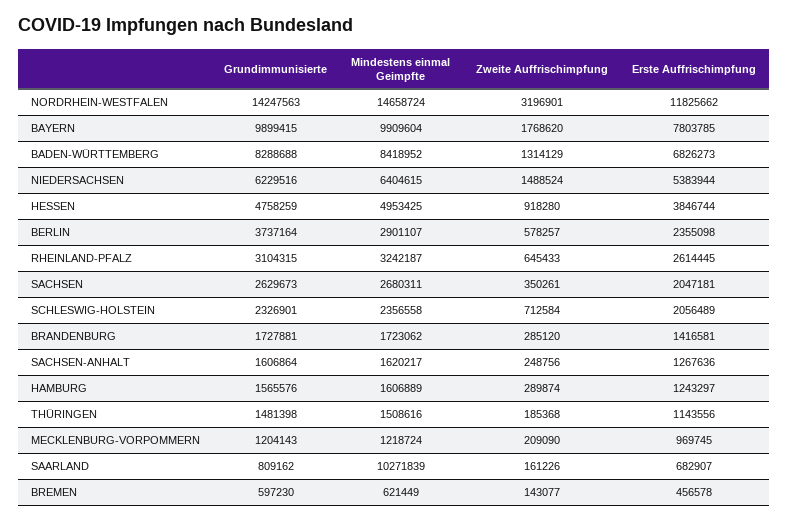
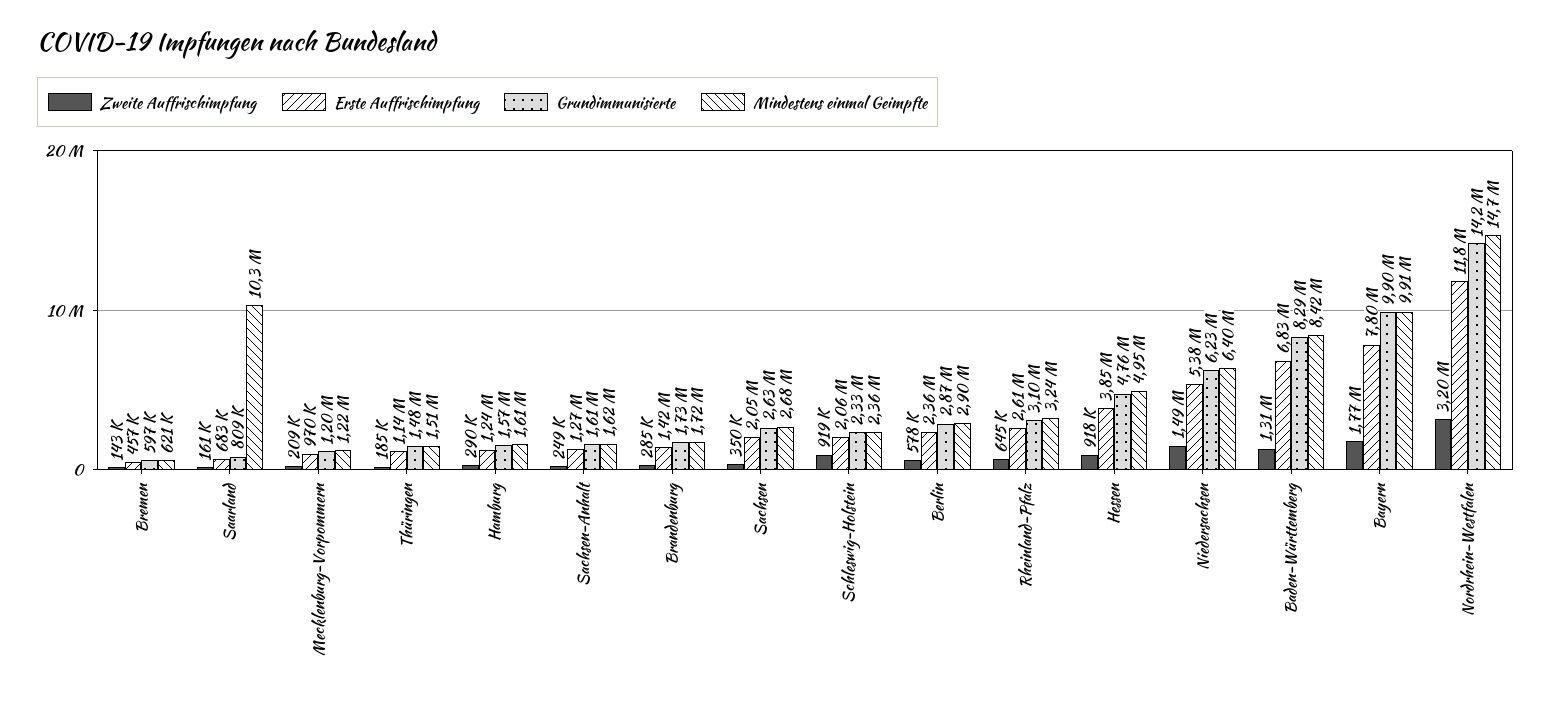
  {
    "Grundimmunisierte": {
      "NORDRHEIN-WESTFALEN": 14247563,
      "BAYERN": 9899415,
      "BADEN-WÜRTTEMBERG": 8288688,
      "NIEDERSACHSEN": 6229516,
      "HESSEN": 4758259,
-     "BERLIN": 3737164,
+     "BERLIN": 2870000,
      "RHEINLAND-PFALZ": 3104315,
      "SACHSEN": 2629673,
      "SCHLESWIG-HOLSTEIN": 2326901,
      "BRANDENBURG": 1727881,
      "SACHSEN-ANHALT": 1606864,
      "HAMBURG": 1565576,
      "THÜRINGEN": 1481398,
      "MECKLENBURG-VORPOMMERN": 1204143,
      "SAARLAND": 809162,
      "BREMEN": 597230
    },
    "Mindestens einmal Geimpfte": {
      "NORDRHEIN-WESTFALEN": 14658724,
      "BAYERN": 9909604,
      "BADEN-WÜRTTEMBERG": 8418952,
      "NIEDERSACHSEN": 6404615,
      "HESSEN": 4953425,
      "BERLIN": 2901107,
      "RHEINLAND-PFALZ": 3242187,
      "SACHSEN": 2680311,
      "SCHLESWIG-HOLSTEIN": 2356558,
      "BRANDENBURG": 1723062,
      "SACHSEN-ANHALT": 1620217,
      "HAMBURG": 1606889,
      "THÜRINGEN": 1508616,
      "MECKLENBURG-VORPOMMERN": 1218724,
      "SAARLAND": 10271839,
      "BREMEN": 621449
    },
    "Zweite Auffrischimpfung": {
      "NORDRHEIN-WESTFALEN": 3196901,
      "BAYERN": 1768620,
      "BADEN-WÜRTTEMBERG": 1314129,
      "NIEDERSACHSEN": 1488524,
      "HESSEN": 918280,
      "BERLIN": 578257,
      "RHEINLAND-PFALZ": 645433,
      "SACHSEN": 350261,
-     "SCHLESWIG-HOLSTEIN": 712584,
+     "SCHLESWIG-HOLSTEIN": 919000,
      "BRANDENBURG": 285120,
      "SACHSEN-ANHALT": 248756,
      "HAMBURG": 289874,
      "THÜRINGEN": 185368,
      "MECKLENBURG-VORPOMMERN": 209090,
      "SAARLAND": 161226,
      "BREMEN": 143077
    },
    "Erste Auffrischimpfung": {
      "NORDRHEIN-WESTFALEN": 11825662,
      "BAYERN": 7803785,
      "BADEN-WÜRTTEMBERG": 6826273,
      "NIEDERSACHSEN": 5383944,
      "HESSEN": 3846744,
      "BERLIN": 2355098,
      "RHEINLAND-PFALZ": 2614445,
      "SACHSEN": 2047181,
      "SCHLESWIG-HOLSTEIN": 2056489,
      "BRANDENBURG": 1416581,
      "SACHSEN-ANHALT": 1267636,
      "HAMBURG": 1243297,
      "THÜRINGEN": 1143556,
      "MECKLENBURG-VORPOMMERN": 969745,
      "SAARLAND": 682907,
      "BREMEN": 456578
    }
  }

